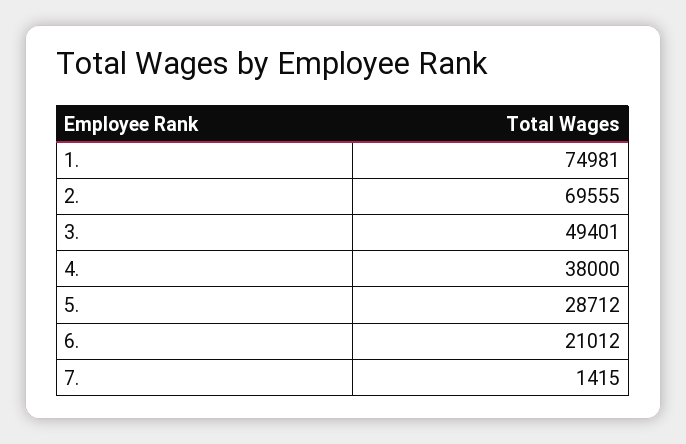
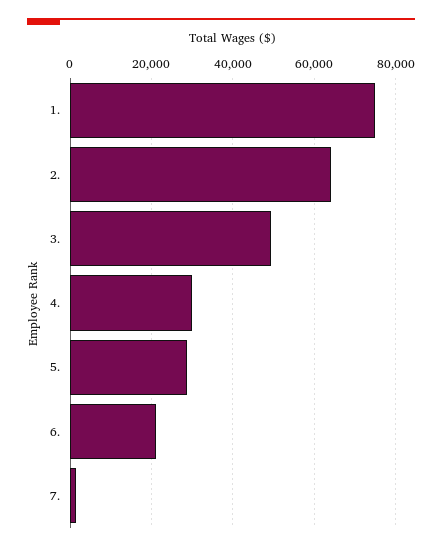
  {
    "1.": 74981,
-   "2.": 69555,
+   "2.": 64000,
    "3.": 49401,
-   "4.": 38000,
+   "4.": 30000,
    "5.": 28712,
    "6.": 21012,
    "7.": 1415
  }

